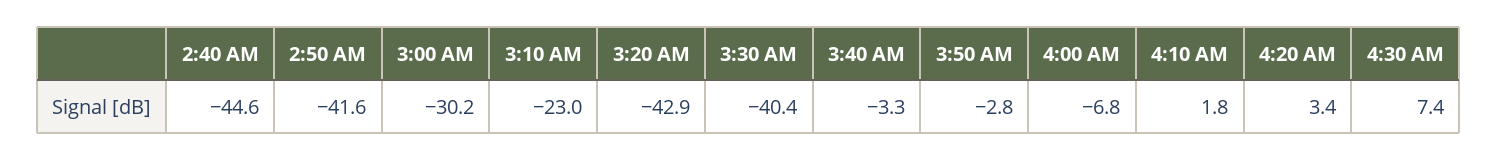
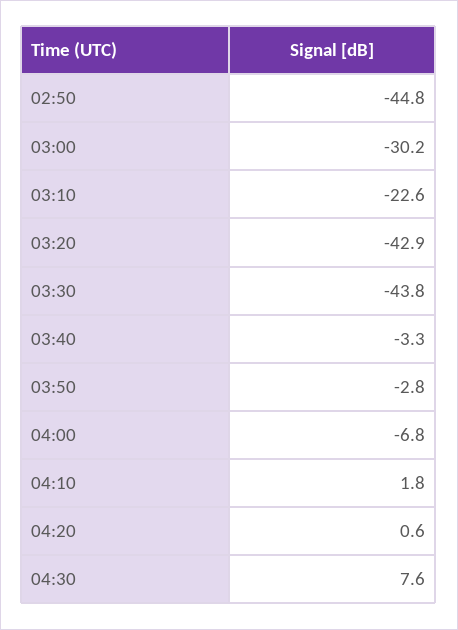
  {
-   "2:40 AM": -44.6,
-   "2:50 AM": -41.6,
+   "2:50 AM": -44.8,
    "3:00 AM": -30.2,
-   "3:10 AM": -23,
+   "3:10 AM": -22.6,
    "3:20 AM": -42.9,
-   "3:30 AM": -40.4,
+   "3:30 AM": -43.8,
    "3:40 AM": -3.3,
    "3:50 AM": -2.8,
    "4:00 AM": -6.8,
    "4:10 AM": 1.8,
-   "4:20 AM": 3.4,
+   "4:20 AM": 0.6,
-   "4:30 AM": 7.4
+   "4:30 AM": 7.6
  }

